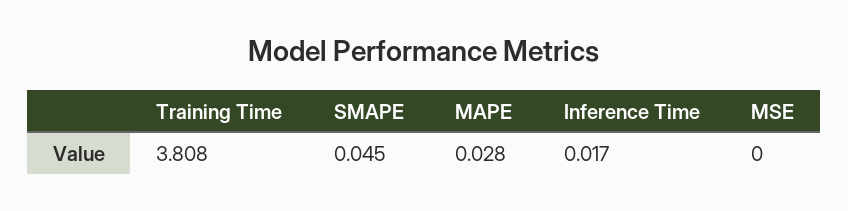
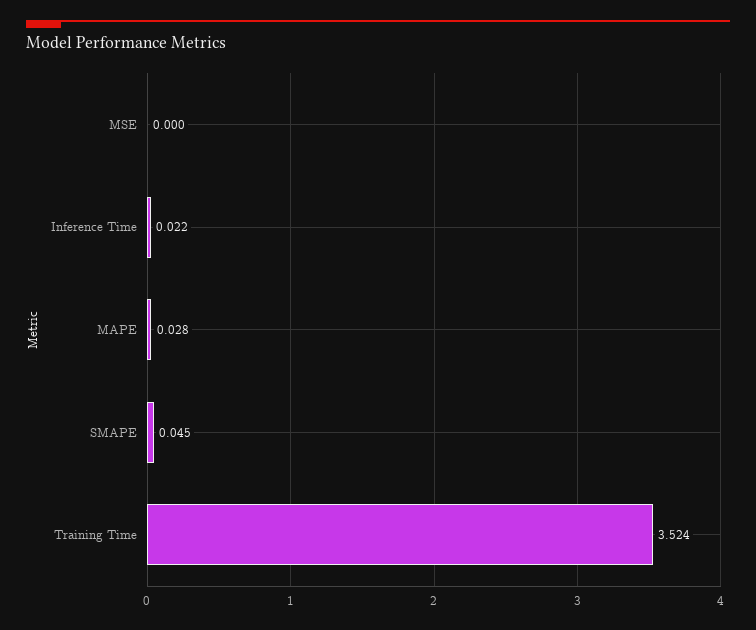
  {
-   "Training Time": 3.808,
+   "Training Time": 3.524,
    "SMAPE": 0.045,
    "MAPE": 0.028,
-   "Inference Time": 0.017,
+   "Inference Time": 0.022,
    "MSE": 0
  }

